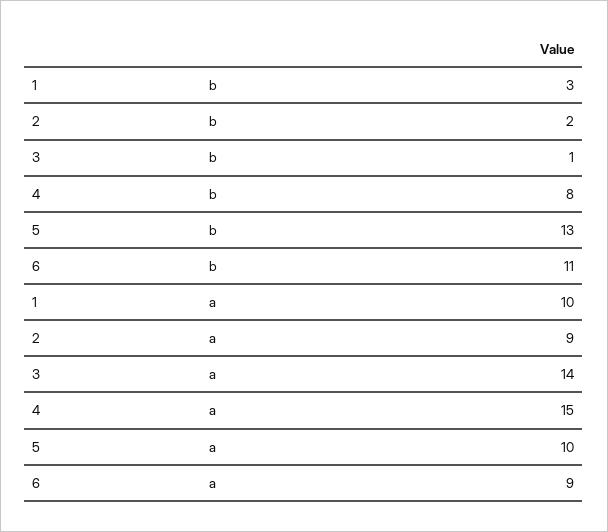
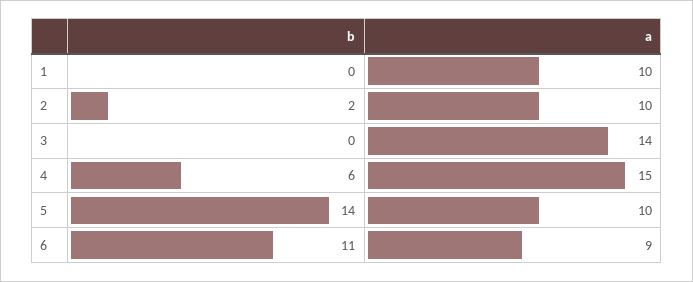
  {
    "1": {
-     "b": 3,
+     "b": 0,
      "a": 10
    },
    "2": {
      "b": 2,
-     "a": 9
+     "a": 10
    },
    "3": {
-     "b": 1,
+     "b": 0,
      "a": 14
    },
    "4": {
-     "b": 8,
+     "b": 6,
      "a": 15
    },
    "5": {
-     "b": 13,
+     "b": 14,
      "a": 10
    },
    "6": {
      "b": 11,
      "a": 9
    }
  }

